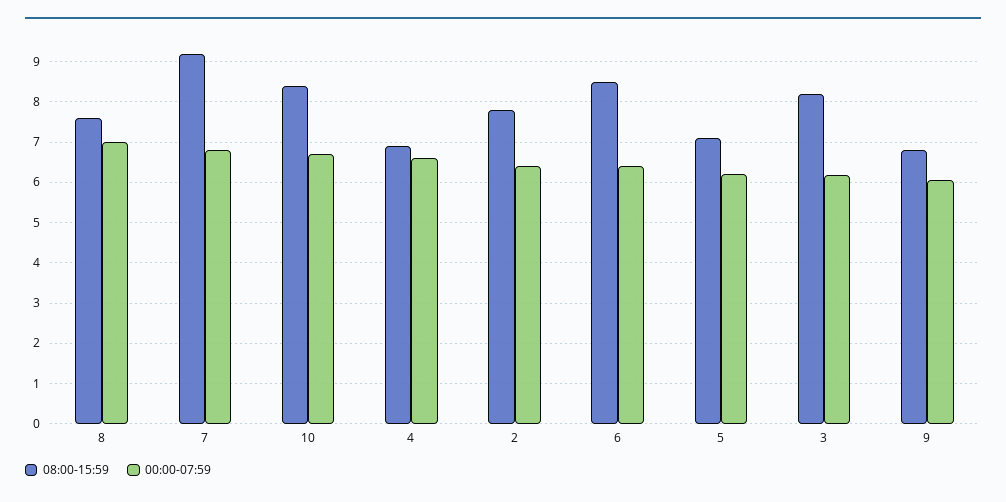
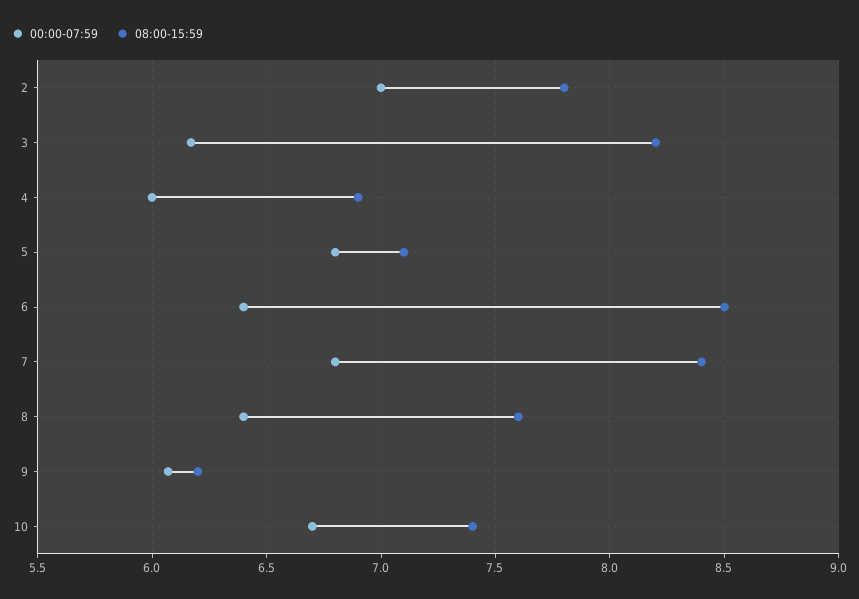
  {
    "08:00-15:59": {
      "8": 7.6,
-     "7": 9.2,
+     "7": 8.4,
-     "10": 8.4,
+     "10": 7.4,
      "4": 6.9,
      "2": 7.8,
      "6": 8.5,
      "5": 7.1,
      "3": 8.2,
-     "9": 6.8
+     "9": 6.2
    },
    "00:00-07:59": {
-     "8": 7,
+     "8": 6.4,
      "7": 6.8,
      "10": 6.7,
-     "4": 6.6,
+     "4": 6,
-     "2": 6.4,
+     "2": 7,
      "6": 6.4,
-     "5": 6.2,
+     "5": 6.8,
      "3": 6.15,
      "9": 6.05
    }
  }

